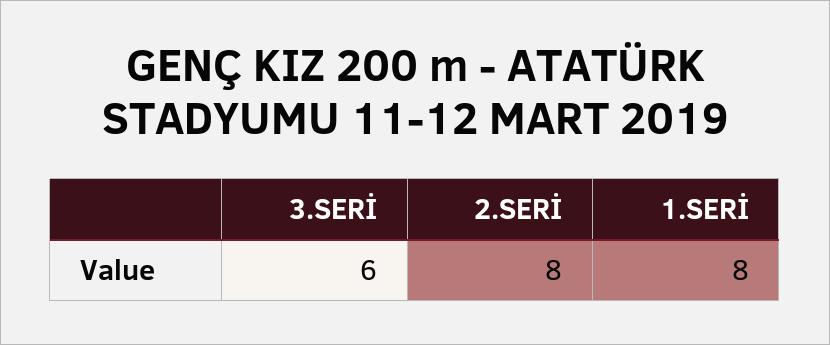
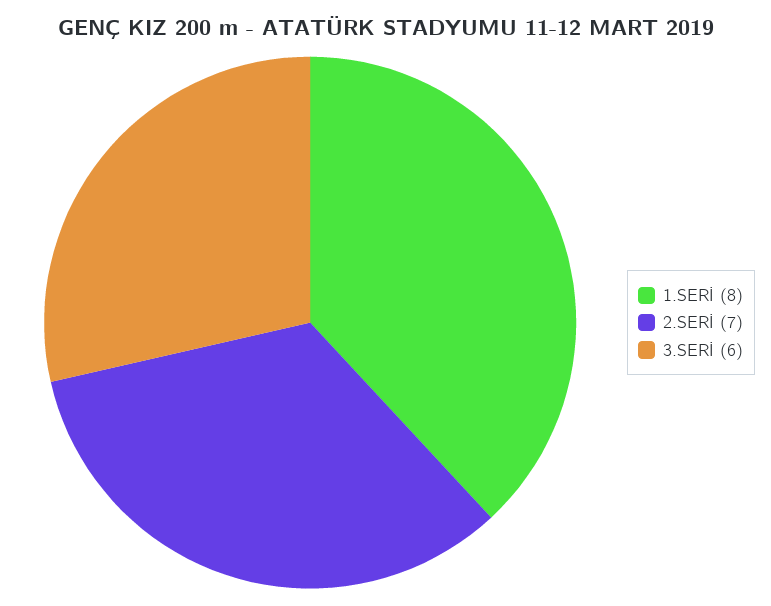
  {
    "3.SERİ": 6,
-   "2.SERİ": 8,
+   "2.SERİ": 7,
    "1.SERİ": 8
  }

